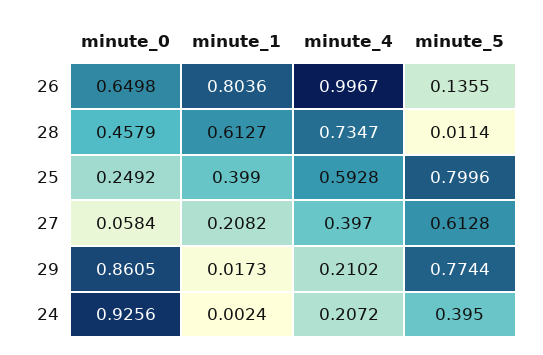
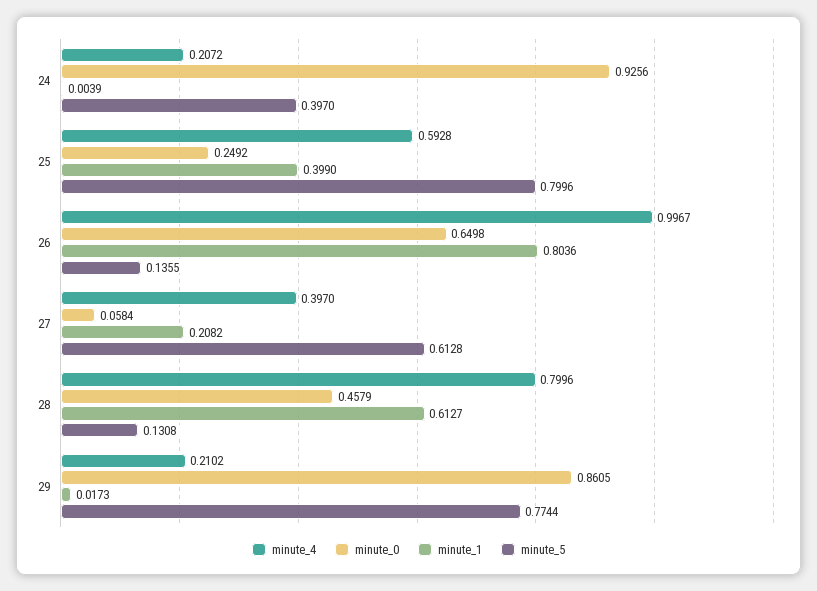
  {
    "minute_0": {
      "26": 0.6498,
      "28": 0.4579,
      "25": 0.2492,
      "27": 0.0584,
      "29": 0.8605,
      "24": 0.9256
    },
    "minute_1": {
      "26": 0.8036,
      "28": 0.6127,
      "25": 0.399,
      "27": 0.2082,
      "29": 0.0173,
-     "24": 0.0024
+     "24": 0.0039
    },
    "minute_4": {
      "26": 0.9967,
-     "28": 0.7347,
+     "28": 0.7996,
      "25": 0.5928,
      "27": 0.397,
      "29": 0.2102,
      "24": 0.2072
    },
    "minute_5": {
      "26": 0.1355,
-     "28": 0.0114,
+     "28": 0.1308,
      "25": 0.7996,
      "27": 0.6128,
      "29": 0.7744,
-     "24": 0.395
+     "24": 0.397
    }
  }

